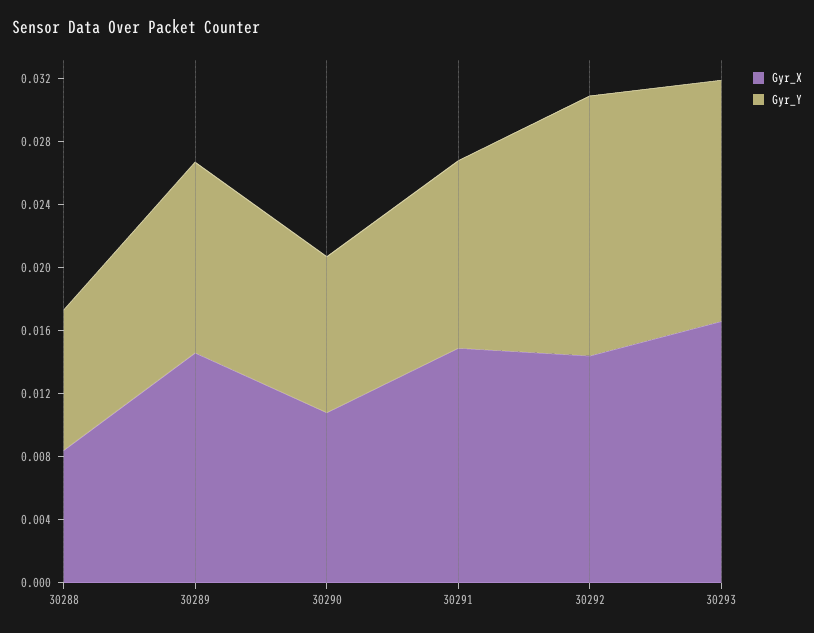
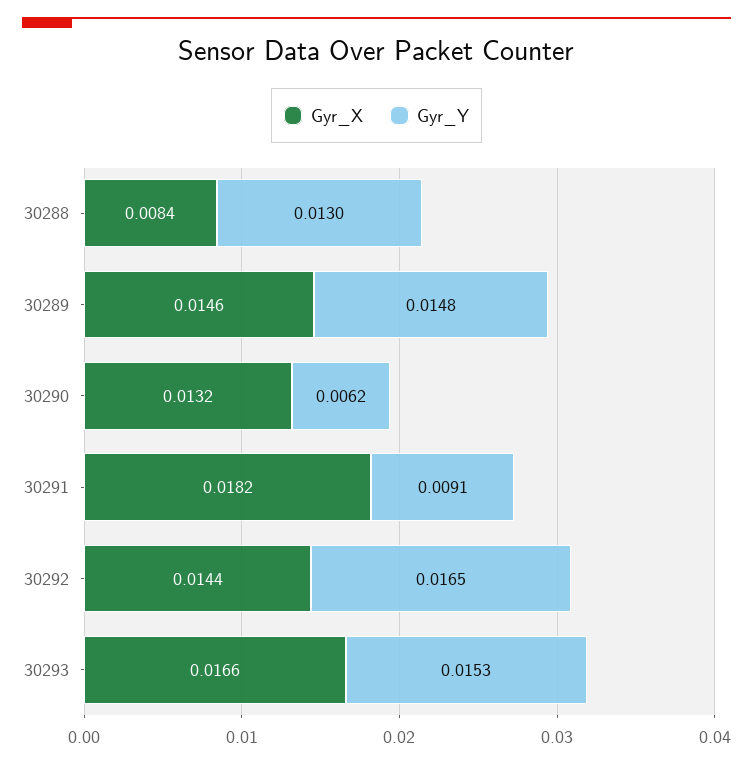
  {
    "Gyr_X": {
      "30288": 0.0084,
      "30289": 0.0146,
-     "30290": 0.011,
+     "30290": 0.0132,
-     "30291": 0.015,
+     "30291": 0.0182,
      "30292": 0.0144,
      "30293": 0.0166
    },
    "Gyr_Y": {
-     "30288": 0.009,
+     "30288": 0.013,
-     "30289": 0.012,
+     "30289": 0.0148,
-     "30290": 0.01,
+     "30290": 0.0062,
-     "30291": 0.012,
+     "30291": 0.0091,
      "30292": 0.0165,
      "30293": 0.0153
    }
  }

